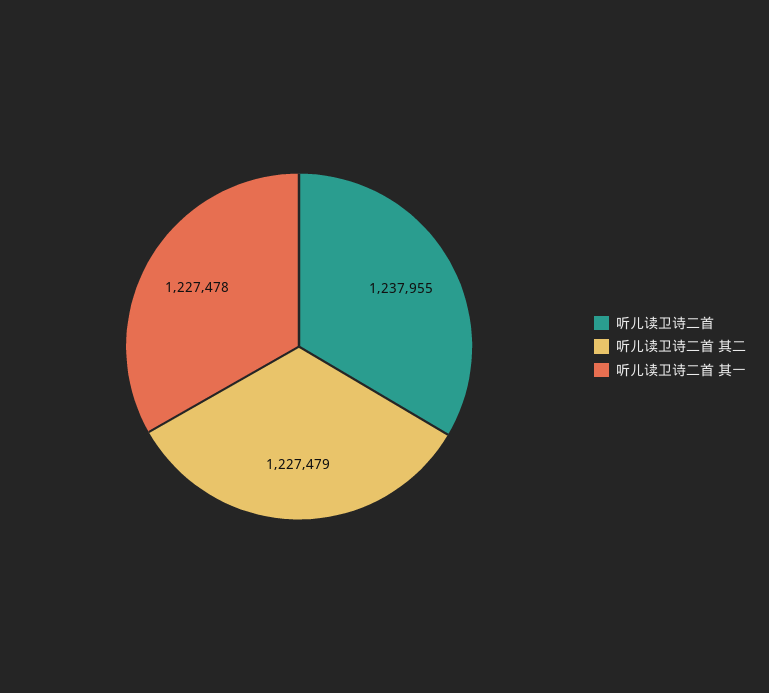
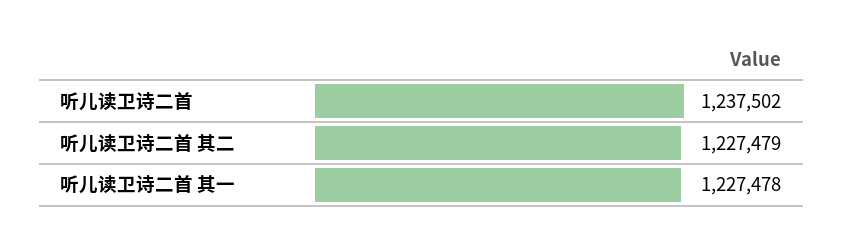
  {
-   "听儿读卫诗二首": 1237955,
+   "听儿读卫诗二首": 1237502,
    "听儿读卫诗二首 其二": 1227479,
    "听儿读卫诗二首 其一": 1227478
  }

